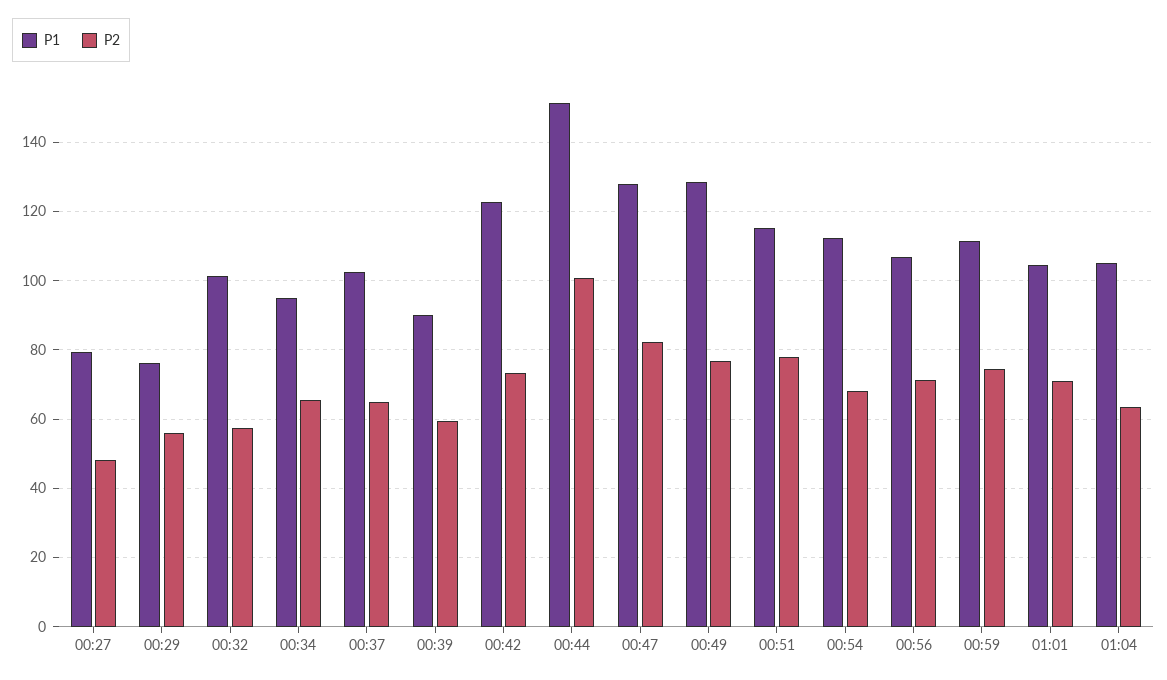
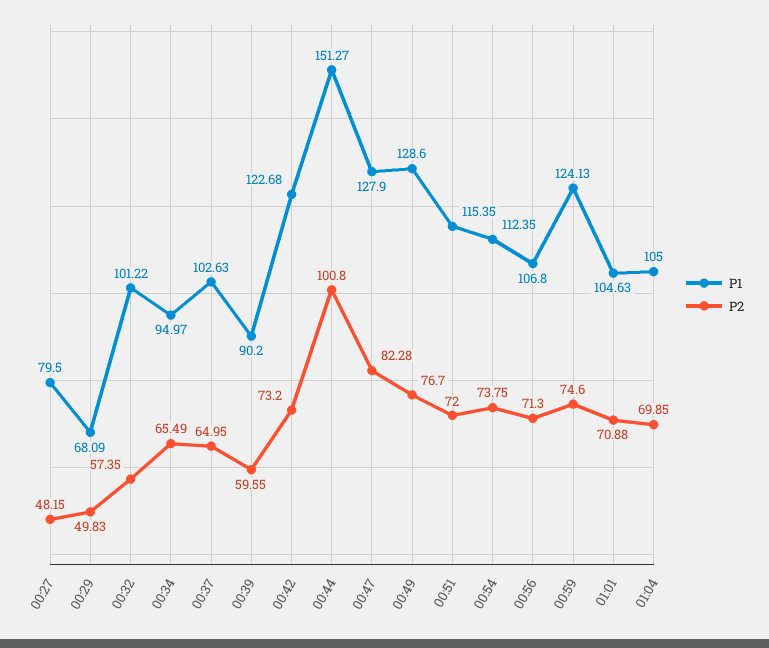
  {
    "P1": {
      "00:27": 79.5,
-     "00:29": 76,
+     "00:29": 68.09,
      "00:32": 101.22,
      "00:34": 94.97,
      "00:37": 102.63,
      "00:39": 90.2,
      "00:42": 122.68,
      "00:44": 151.27,
      "00:47": 127.9,
      "00:49": 128.6,
      "00:51": 115.35,
      "00:54": 112.35,
      "00:56": 106.8,
-     "00:59": 112,
+     "00:59": 124.13,
      "01:01": 104.63,
      "01:04": 105
    },
    "P2": {
      "00:27": 48.15,
-     "00:29": 56,
+     "00:29": 49.83,
      "00:32": 57.35,
      "00:34": 65.49,
      "00:37": 64.95,
      "00:39": 59.55,
      "00:42": 73.2,
      "00:44": 100.8,
      "00:47": 82.28,
      "00:49": 76.7,
-     "00:51": 78,
+     "00:51": 72,
-     "00:54": 68,
+     "00:54": 73.75,
      "00:56": 71.3,
      "00:59": 74.6,
      "01:01": 70.88,
-     "01:04": 64
+     "01:04": 69.85
    }
  }

